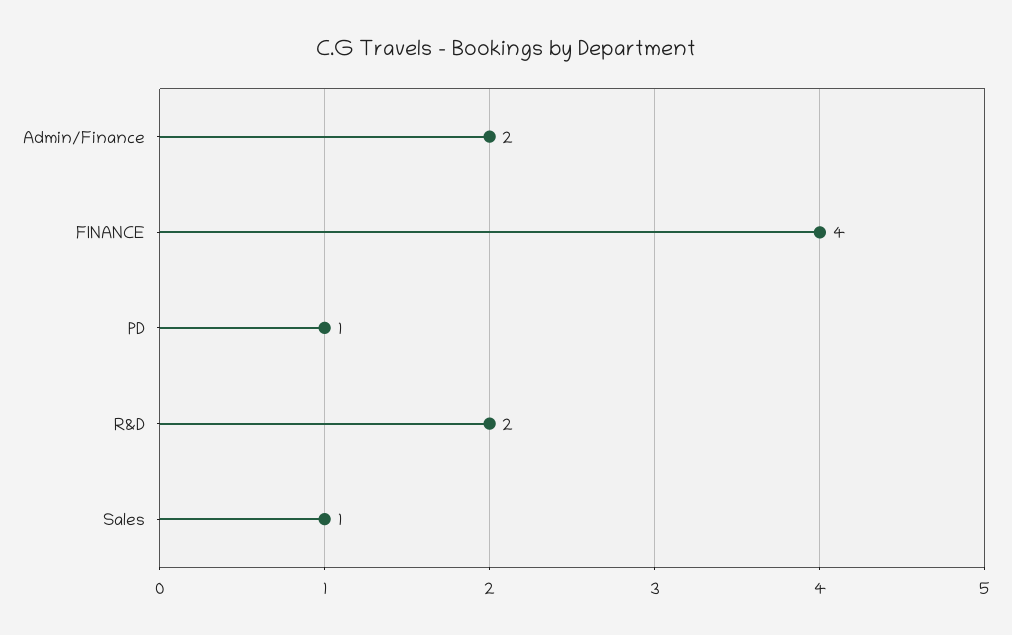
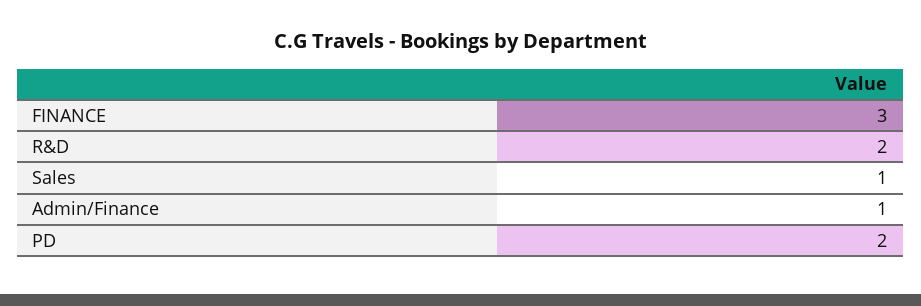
  {
-   "Admin/Finance": 2,
+   "Admin/Finance": 1,
-   "FINANCE": 4,
+   "FINANCE": 3,
-   "PD": 1,
+   "PD": 2,
    "R&D": 2,
    "Sales": 1
  }

